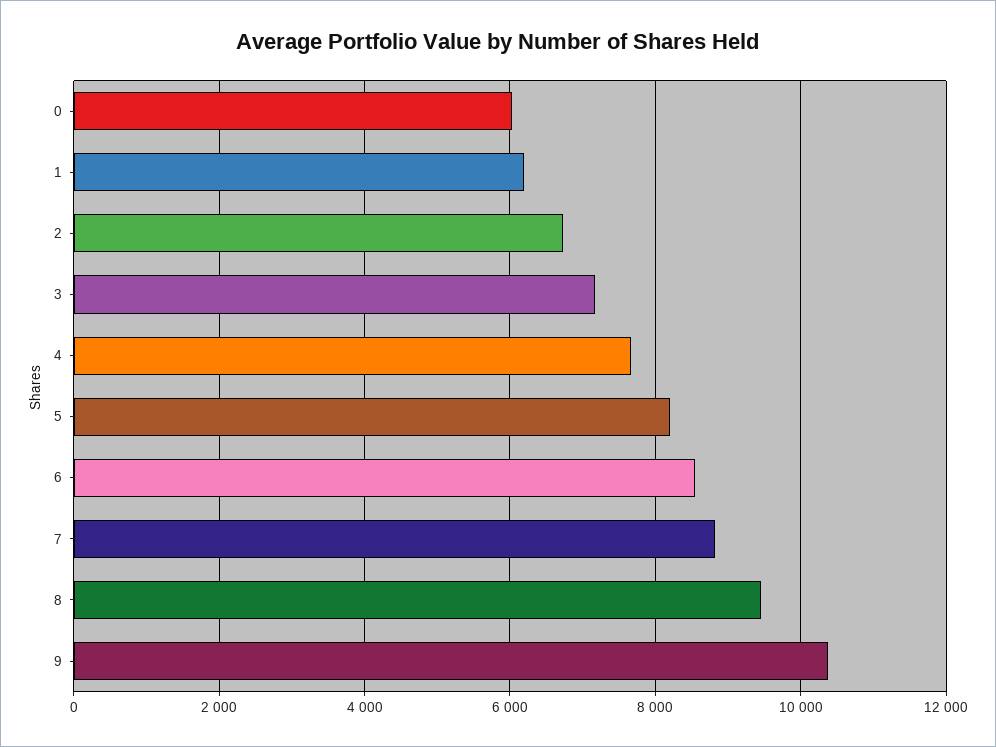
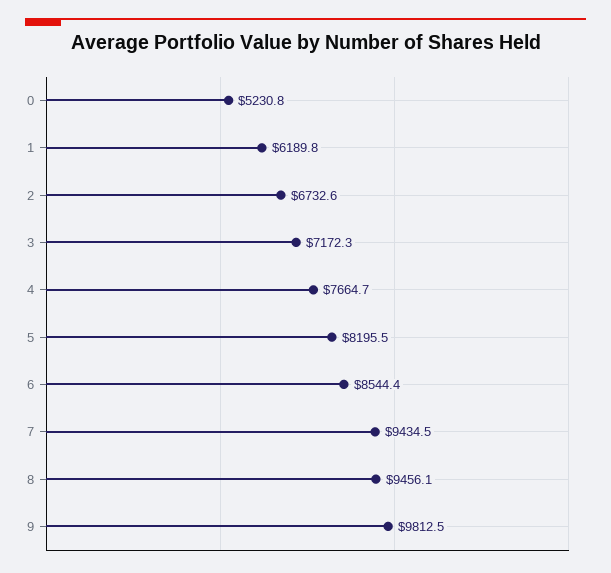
  {
-   "0": 6000,
+   "0": 5230.8,
    "1": 6189.8,
    "2": 6732.6,
    "3": 7172.3,
    "4": 7664.7,
    "5": 8195.5,
    "6": 8544.4,
-   "7": 8800,
+   "7": 9434.5,
    "8": 9456.1,
-   "9": 10400
+   "9": 9812.5
  }

